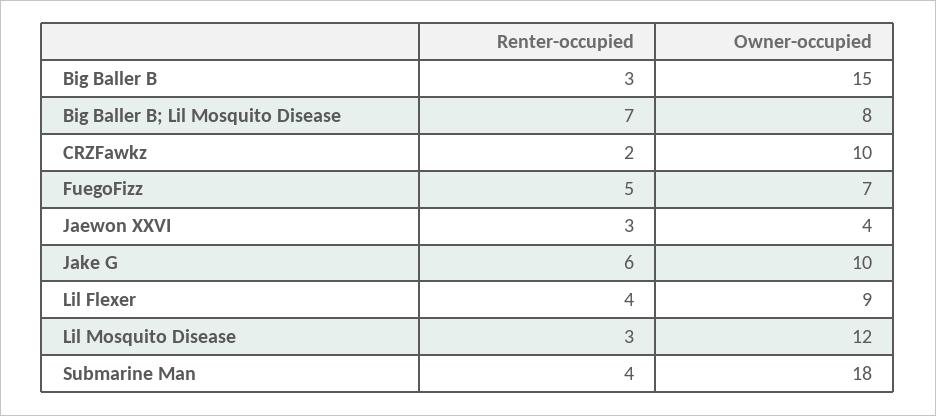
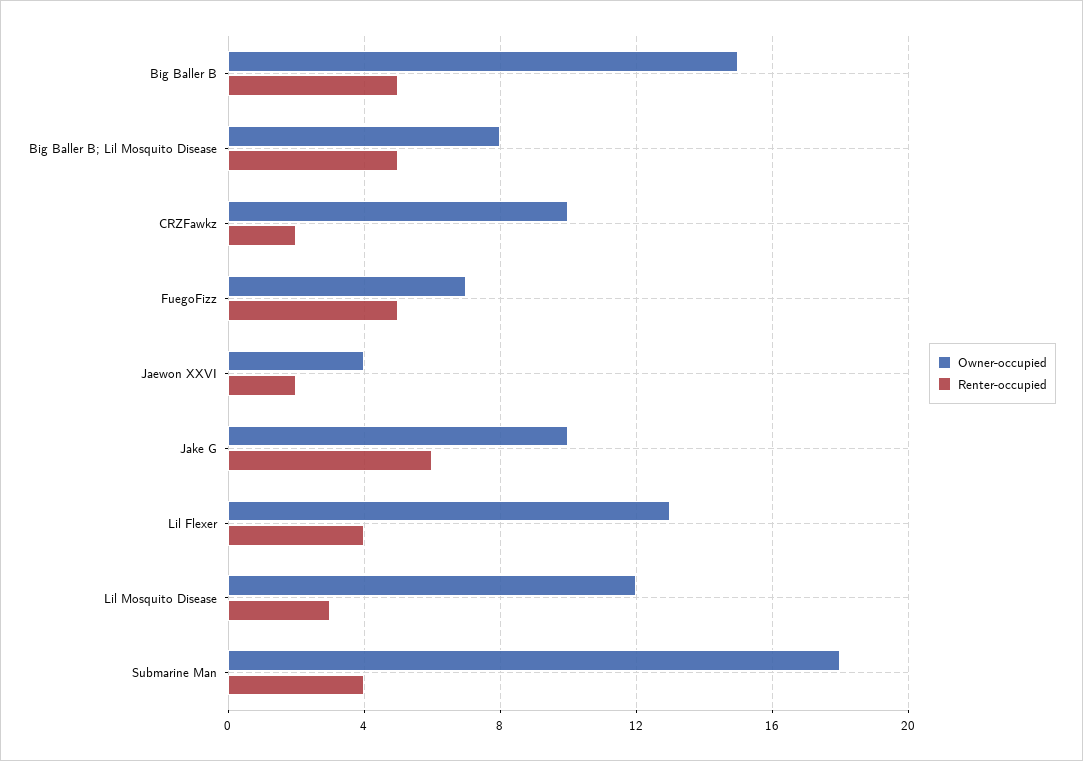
  {
    "Renter-occupied": {
-     "Big Baller B": 3,
+     "Big Baller B": 5,
-     "Big Baller B; Lil Mosquito Disease": 7,
+     "Big Baller B; Lil Mosquito Disease": 5,
      "CRZFawkz": 2,
      "FuegoFizz": 5,
-     "Jaewon XXVI": 3,
+     "Jaewon XXVI": 2,
      "Jake G": 6,
      "Lil Flexer": 4,
      "Lil Mosquito Disease": 3,
      "Submarine Man": 4
    },
    "Owner-occupied": {
      "Big Baller B": 15,
      "Big Baller B; Lil Mosquito Disease": 8,
      "CRZFawkz": 10,
      "FuegoFizz": 7,
      "Jaewon XXVI": 4,
      "Jake G": 10,
-     "Lil Flexer": 9,
+     "Lil Flexer": 13,
      "Lil Mosquito Disease": 12,
      "Submarine Man": 18
    }
  }

